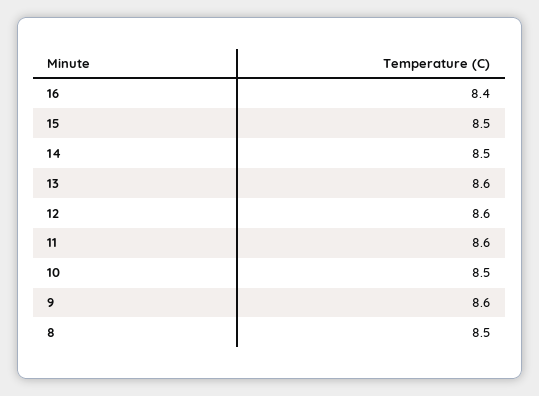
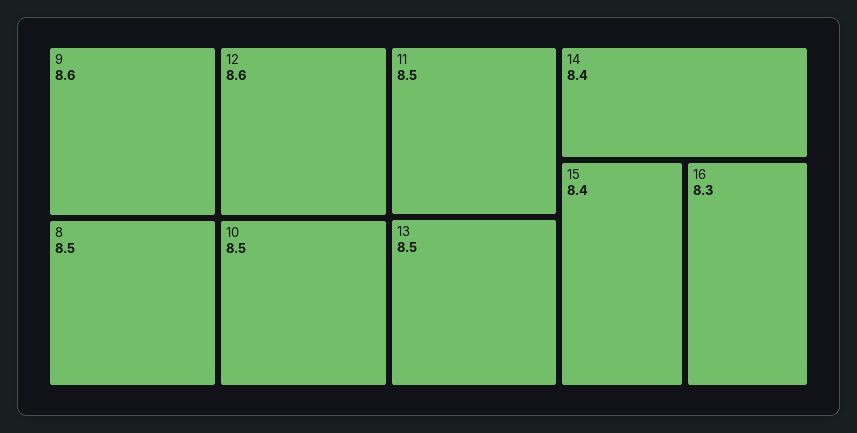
  {
-   "16": 8.4,
+   "16": 8.3,
-   "15": 8.5,
+   "15": 8.4,
-   "14": 8.5,
+   "14": 8.4,
-   "13": 8.6,
+   "13": 8.5,
    "12": 8.6,
-   "11": 8.6,
+   "11": 8.5,
    "10": 8.5,
    "9": 8.6,
    "8": 8.5
  }

